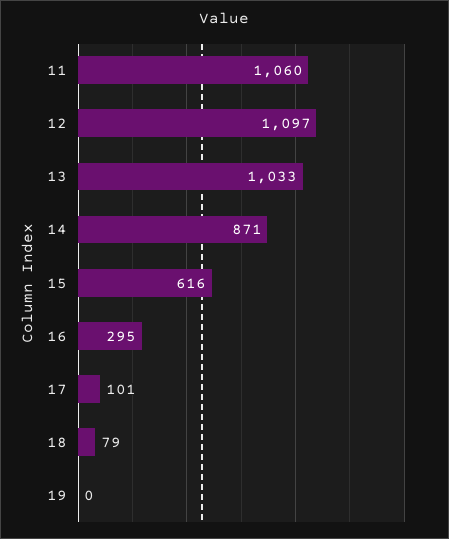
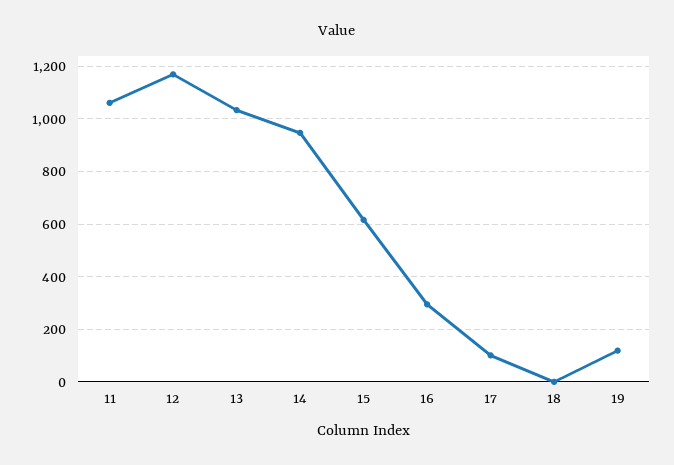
  {
    "11": 1060,
-   "12": 1097,
+   "12": 1175,
    "13": 1033,
-   "14": 871,
+   "14": 950,
    "15": 616,
    "16": 295,
    "17": 101,
-   "18": 79,
+   "18": 0,
-   "19": 0
+   "19": 125
  }

